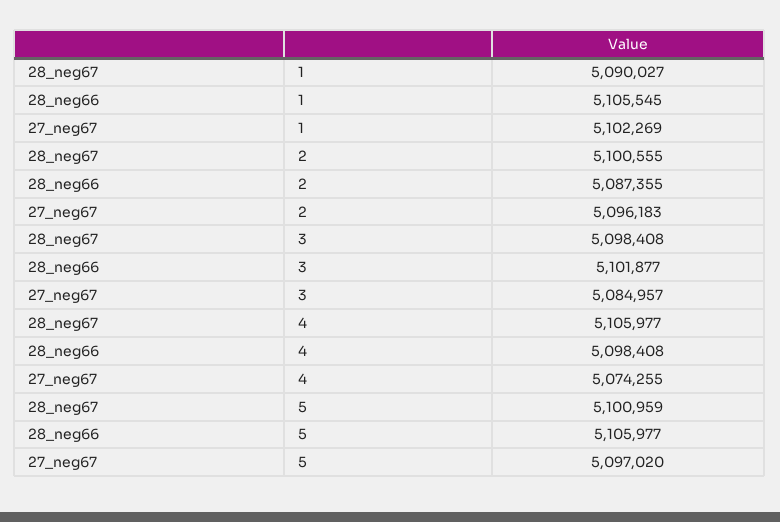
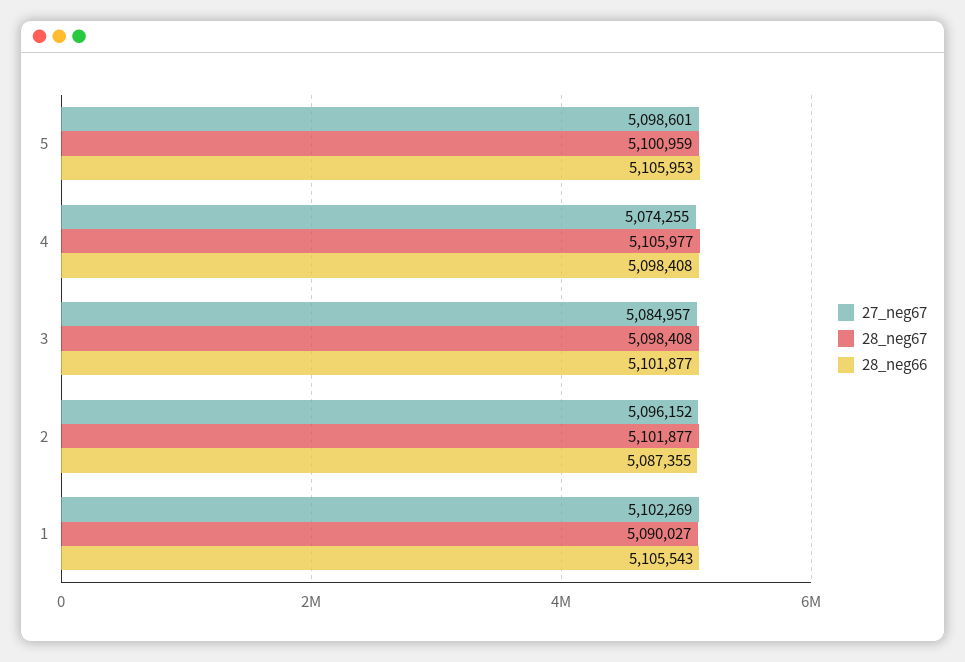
  {
    "28_neg67": {
      "1": 5090027,
-     "2": 5100555,
+     "2": 5101877,
      "3": 5098408,
      "4": 5105977,
      "5": 5100959
    },
    "28_neg66": {
-     "1": 5105545,
+     "1": 5105543,
      "2": 5087355,
      "3": 5101877,
      "4": 5098408,
-     "5": 5105977
+     "5": 5105953
    },
    "27_neg67": {
      "1": 5102269,
-     "2": 5096183,
+     "2": 5096152,
      "3": 5084957,
      "4": 5074255,
-     "5": 5097020
+     "5": 5098601
    }
  }

